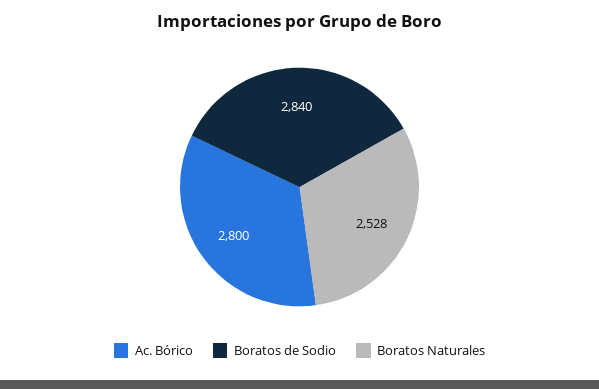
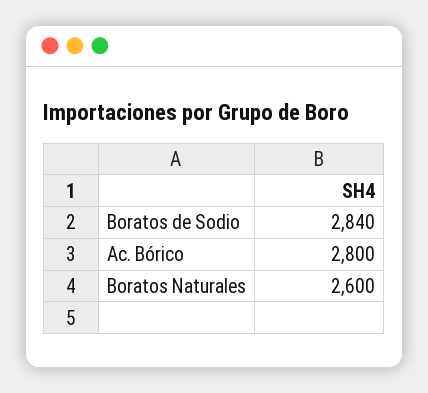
  {
    "Ac. Bórico": 2800,
    "Boratos de Sodio": 2840,
-   "Boratos Naturales": 2528
+   "Boratos Naturales": 2600
  }

